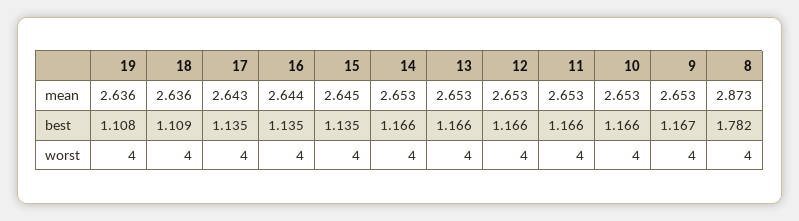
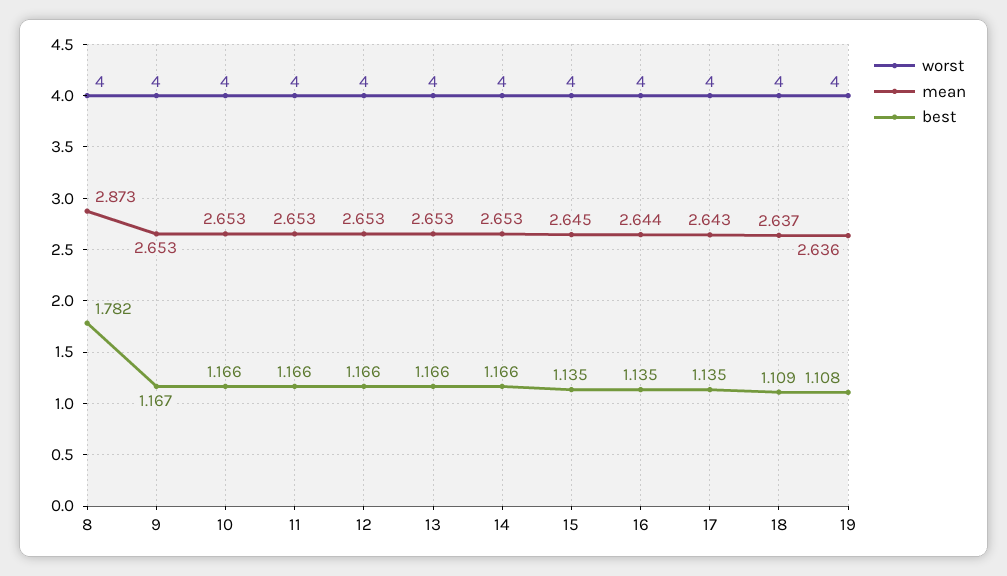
  {
    "mean": {
      "19": 2.636,
-     "18": 2.636,
+     "18": 2.637,
      "17": 2.643,
      "16": 2.644,
      "15": 2.645,
      "14": 2.653,
      "13": 2.653,
      "12": 2.653,
      "11": 2.653,
      "10": 2.653,
      "9": 2.653,
      "8": 2.873
    },
    "best": {
      "19": 1.108,
      "18": 1.109,
      "17": 1.135,
      "16": 1.135,
      "15": 1.135,
      "14": 1.166,
      "13": 1.166,
      "12": 1.166,
      "11": 1.166,
      "10": 1.166,
      "9": 1.167,
      "8": 1.782
    },
    "worst": {
      "19": 4,
      "18": 4,
      "17": 4,
      "16": 4,
      "15": 4,
      "14": 4,
      "13": 4,
      "12": 4,
      "11": 4,
      "10": 4,
      "9": 4,
      "8": 4
    }
  }

